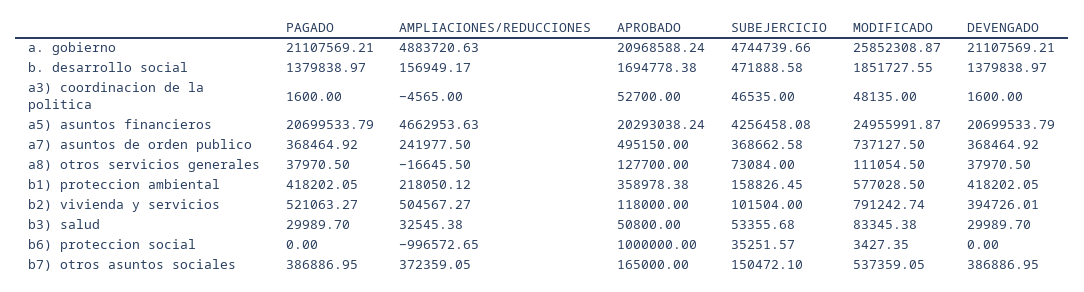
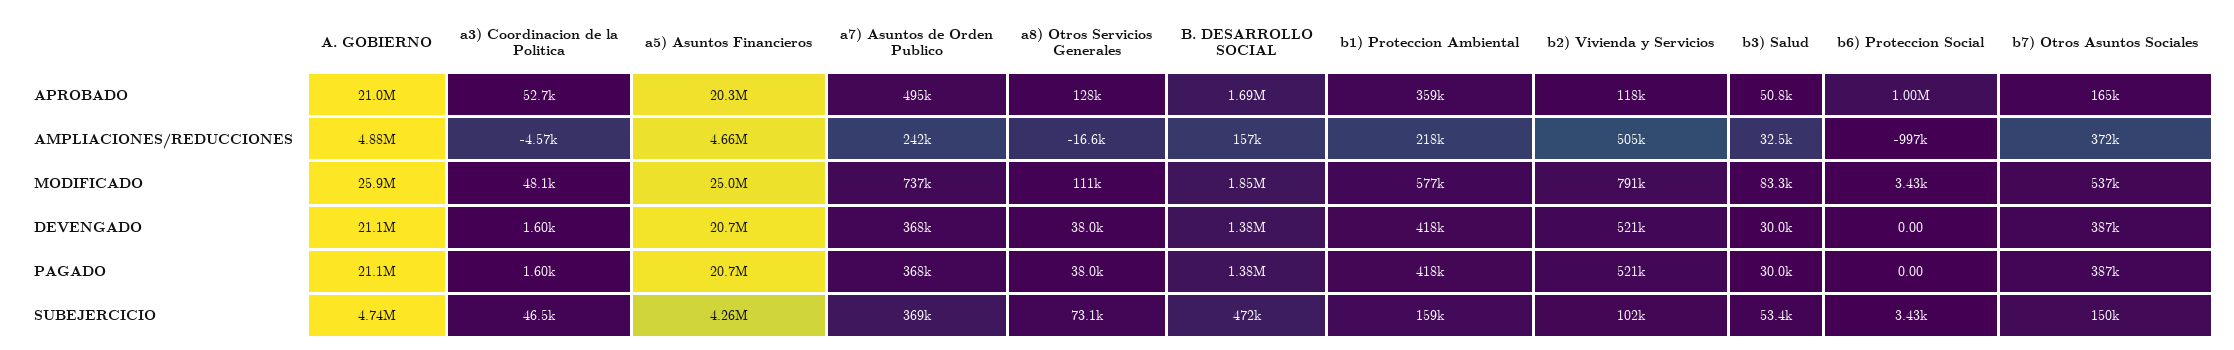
  {
    "PAGADO": {
      "a. gobierno": 21107569.21,
      "b. desarrollo social": 1379838.97,
      "a3) coordinacion de la politica": 1600,
      "a5) asuntos financieros": 20699533.79,
      "a7) asuntos de orden publico": 368464.92,
      "a8) otros servicios generales": 37970.5,
      "b1) proteccion ambiental": 418202.05,
      "b2) vivienda y servicios": 521063.27,
      "b3) salud": 29989.7,
      "b6) proteccion social": 0,
      "b7) otros asuntos sociales": 386886.95
    },
    "AMPLIACIONES/REDUCCIONES": {
      "a. gobierno": 4883720.63,
      "b. desarrollo social": 156949.17,
      "a3) coordinacion de la politica": -4565,
      "a5) asuntos financieros": 4662953.63,
      "a7) asuntos de orden publico": 241977.5,
      "a8) otros servicios generales": -16645.5,
      "b1) proteccion ambiental": 218050.12,
      "b2) vivienda y servicios": 504567.27,
      "b3) salud": 32545.38,
      "b6) proteccion social": -996572.65,
      "b7) otros asuntos sociales": 372359.05
    },
    "APROBADO": {
      "a. gobierno": 20968588.24,
      "b. desarrollo social": 1694778.38,
      "a3) coordinacion de la politica": 52700,
      "a5) asuntos financieros": 20293038.24,
      "a7) asuntos de orden publico": 495150,
      "a8) otros servicios generales": 127700,
      "b1) proteccion ambiental": 358978.38,
      "b2) vivienda y servicios": 118000,
      "b3) salud": 50800,
      "b6) proteccion social": 1000000,
      "b7) otros asuntos sociales": 165000
    },
    "SUBEJERCICIO": {
      "a. gobierno": 4744739.66,
      "b. desarrollo social": 471888.58,
      "a3) coordinacion de la politica": 46535,
      "a5) asuntos financieros": 4256458.08,
      "a7) asuntos de orden publico": 368662.58,
      "a8) otros servicios generales": 73084,
      "b1) proteccion ambiental": 158826.45,
      "b2) vivienda y servicios": 101504,
      "b3) salud": 53355.68,
-     "b6) proteccion social": 35251.57,
+     "b6) proteccion social": 3430,
      "b7) otros asuntos sociales": 150472.1
    },
    "MODIFICADO": {
      "a. gobierno": 25852308.87,
      "b. desarrollo social": 1851727.55,
      "a3) coordinacion de la politica": 48135,
      "a5) asuntos financieros": 24955991.87,
      "a7) asuntos de orden publico": 737127.5,
      "a8) otros servicios generales": 111054.5,
      "b1) proteccion ambiental": 577028.5,
      "b2) vivienda y servicios": 791242.74,
      "b3) salud": 83345.38,
      "b6) proteccion social": 3427.35,
      "b7) otros asuntos sociales": 537359.05
    },
    "DEVENGADO": {
      "a. gobierno": 21107569.21,
      "b. desarrollo social": 1379838.97,
      "a3) coordinacion de la politica": 1600,
      "a5) asuntos financieros": 20699533.79,
      "a7) asuntos de orden publico": 368464.92,
      "a8) otros servicios generales": 37970.5,
      "b1) proteccion ambiental": 418202.05,
-     "b2) vivienda y servicios": 394726.01,
+     "b2) vivienda y servicios": 521000,
      "b3) salud": 29989.7,
      "b6) proteccion social": 0,
      "b7) otros asuntos sociales": 386886.95
    }
  }

